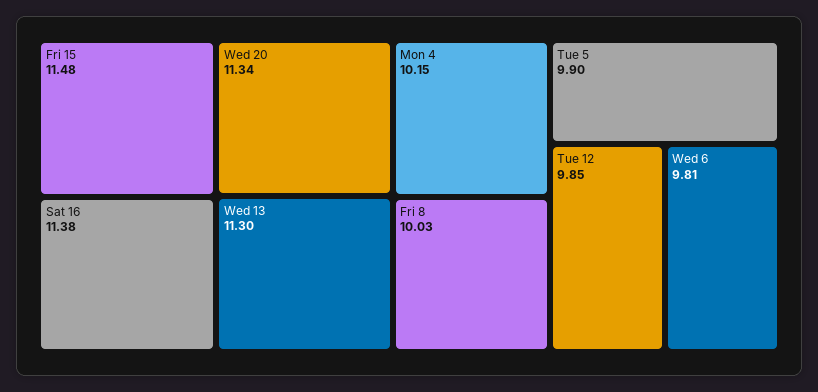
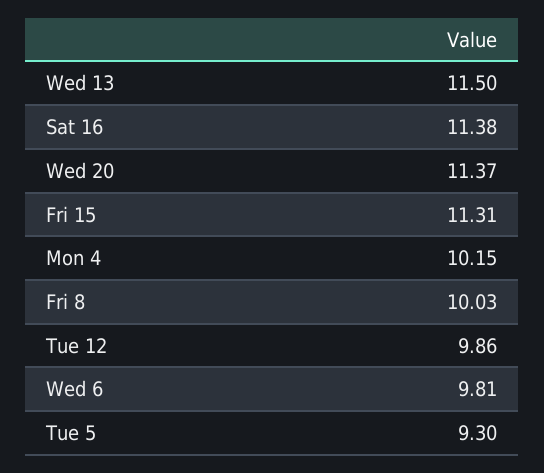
  {
-   "Fri 15": 11.48,
+   "Fri 15": 11.31,
    "Sat 16": 11.38,
-   "Wed 20": 11.34,
+   "Wed 20": 11.37,
-   "Wed 13": 11.3,
+   "Wed 13": 11.5,
    "Mon 4": 10.15,
    "Fri 8": 10.03,
-   "Tue 5": 9.9,
+   "Tue 5": 9.3,
-   "Tue 12": 9.85,
+   "Tue 12": 9.86,
    "Wed 6": 9.81
  }

